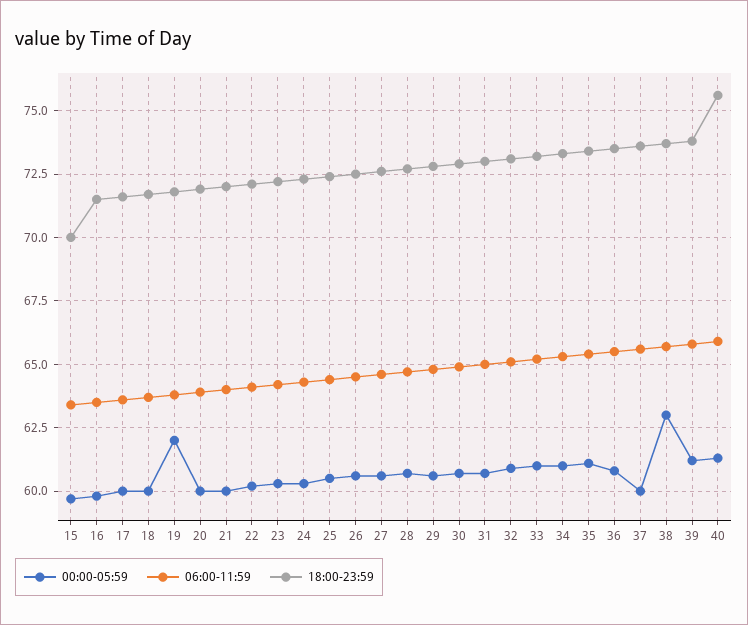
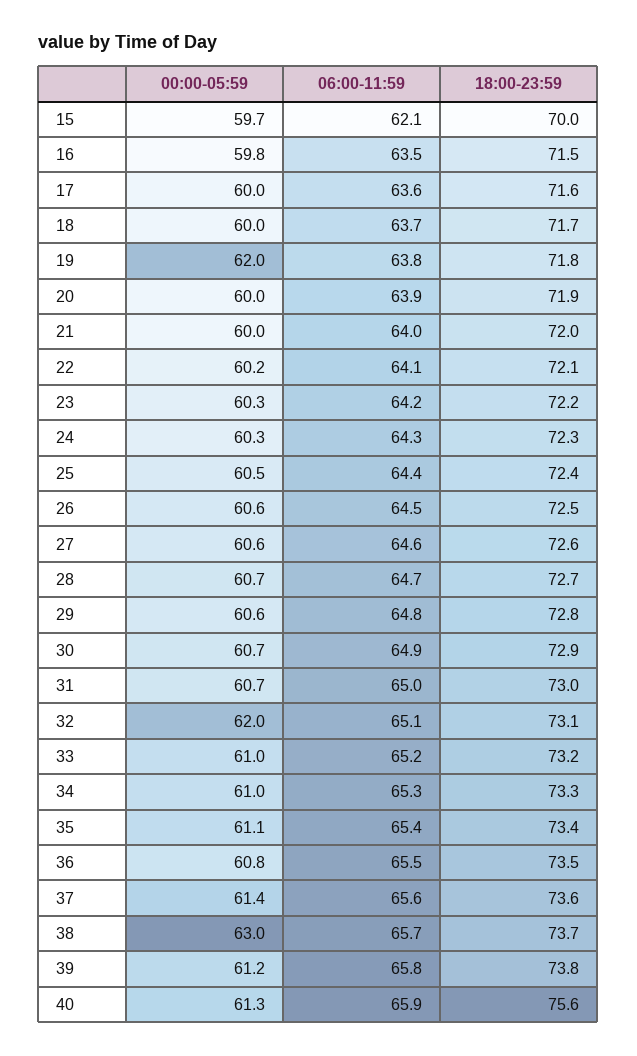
  {
    "00:00-05:59": {
      "15": 59.7,
      "16": 59.8,
      "17": 60,
      "18": 60,
      "19": 62,
      "20": 60,
      "21": 60,
      "22": 60.2,
      "23": 60.3,
      "24": 60.3,
      "25": 60.5,
      "26": 60.6,
      "27": 60.6,
      "28": 60.7,
      "29": 60.6,
      "30": 60.7,
      "31": 60.7,
-     "32": 61,
+     "32": 62,
      "33": 61,
      "34": 61,
      "35": 61.1,
      "36": 60.8,
-     "37": 60,
+     "37": 61.4,
      "38": 63,
      "39": 61.2,
      "40": 61.3
    },
    "06:00-11:59": {
-     "15": 63.5,
+     "15": 62.1,
      "16": 63.5,
      "17": 63.6,
      "18": 63.7,
      "19": 63.8,
      "20": 63.9,
      "21": 64,
      "22": 64.1,
      "23": 64.2,
      "24": 64.3,
      "25": 64.4,
      "26": 64.5,
      "27": 64.6,
      "28": 64.7,
      "29": 64.8,
      "30": 64.9,
      "31": 65,
      "32": 65.1,
      "33": 65.2,
      "34": 65.3,
      "35": 65.4,
      "36": 65.5,
      "37": 65.6,
      "38": 65.7,
      "39": 65.8,
      "40": 65.9
    },
    "18:00-23:59": {
      "15": 70,
      "16": 71.5,
      "17": 71.6,
      "18": 71.7,
      "19": 71.8,
      "20": 71.9,
      "21": 72,
      "22": 72.1,
      "23": 72.2,
      "24": 72.3,
      "25": 72.4,
      "26": 72.5,
      "27": 72.6,
      "28": 72.7,
      "29": 72.8,
      "30": 72.9,
      "31": 73,
      "32": 73.1,
      "33": 73.2,
      "34": 73.3,
      "35": 73.4,
      "36": 73.5,
      "37": 73.6,
      "38": 73.7,
      "39": 73.8,
      "40": 75.6
    }
  }

